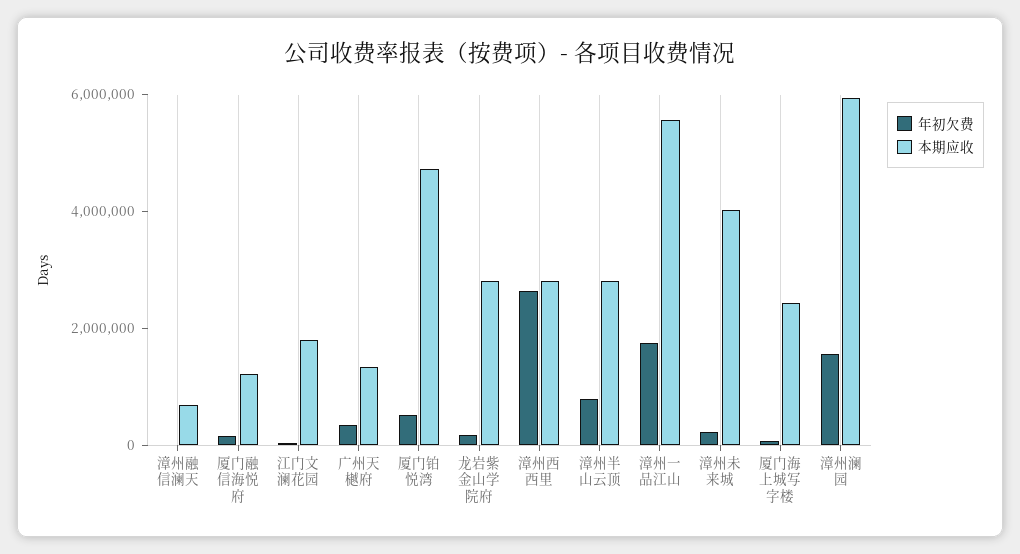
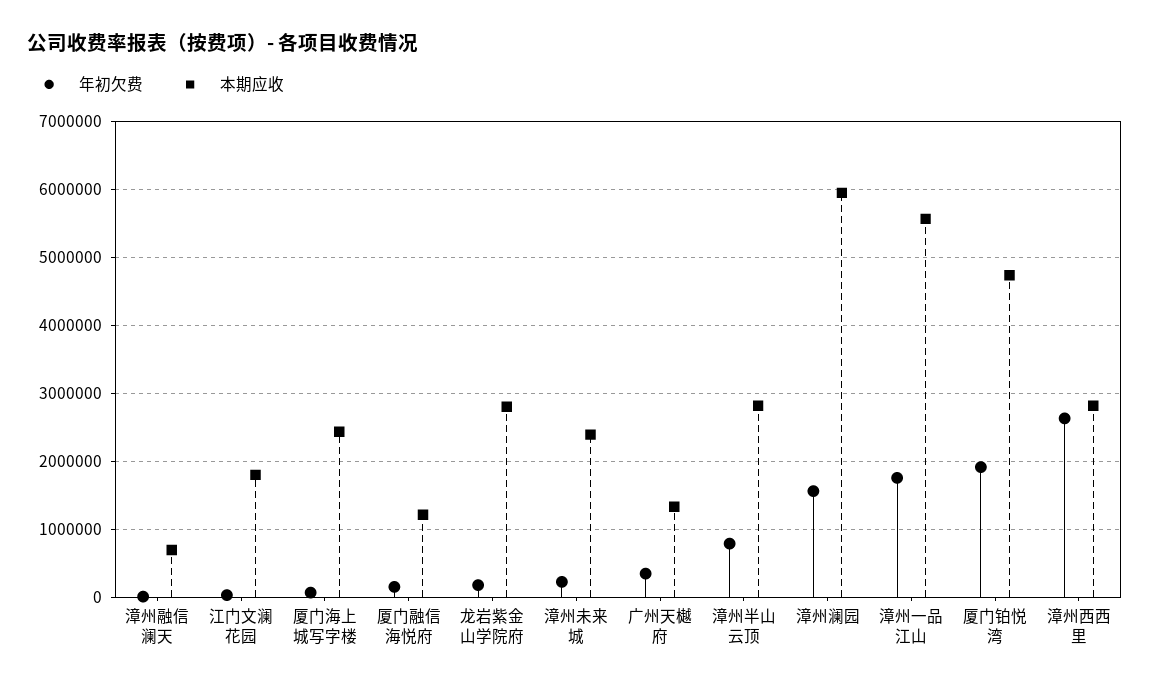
  {
    "年初欠费": {
      "漳州融信澜天": 0,
      "厦门融信海悦府": 200000,
      "江门文澜花园": 0,
      "广州天樾府": 300000,
-     "厦门铂悦湾": 500000,
+     "厦门铂悦湾": 1900000,
      "龙岩紫金山学院府": 200000,
      "漳州西西里": 2600000,
      "漳州半山云顶": 800000,
      "漳州一品江山": 1800000,
      "漳州未来城": 200000,
      "厦门海上城写字楼": 100000,
      "漳州澜园": 1600000
    },
    "本期应收": {
      "漳州融信澜天": 700000,
      "厦门融信海悦府": 1200000,
      "江门文澜花园": 1800000,
      "广州天樾府": 1300000,
      "厦门铂悦湾": 4700000,
      "龙岩紫金山学院府": 2800000,
      "漳州西西里": 2800000,
      "漳州半山云顶": 2800000,
      "漳州一品江山": 5600000,
-     "漳州未来城": 4000000,
+     "漳州未来城": 2400000,
      "厦门海上城写字楼": 2400000,
      "漳州澜园": 5900000
    }
  }

